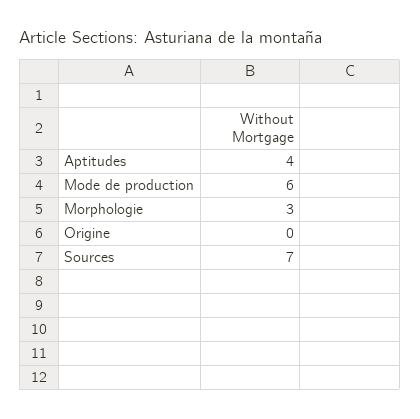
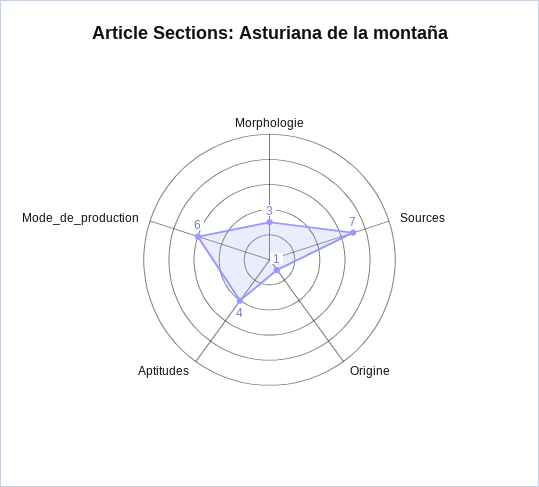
  {
    "Aptitudes": 4,
    "Mode de production": 6,
    "Morphologie": 3,
-   "Origine": 0,
+   "Origine": 1,
    "Sources": 7
  }

